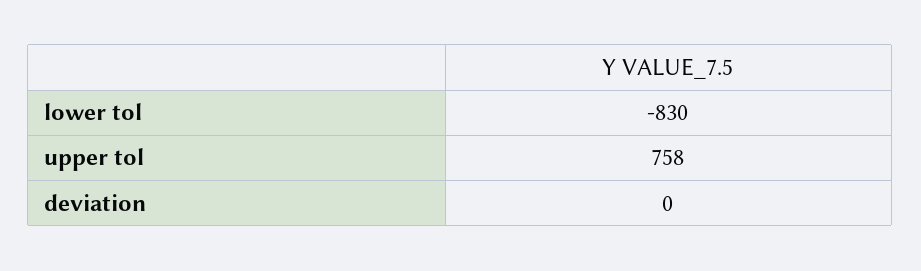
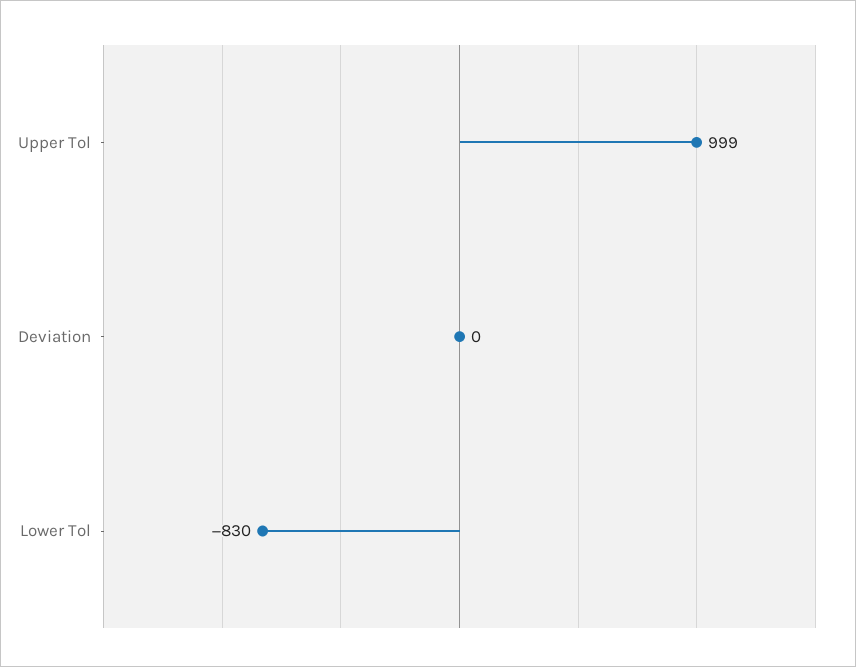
  {
    "lower tol": -830,
-   "upper tol": 758,
+   "upper tol": 999,
    "deviation": 0
  }

